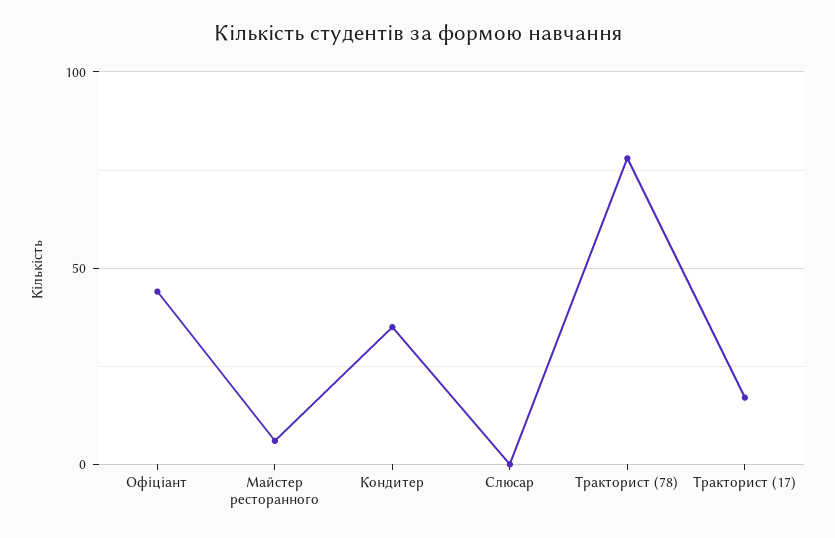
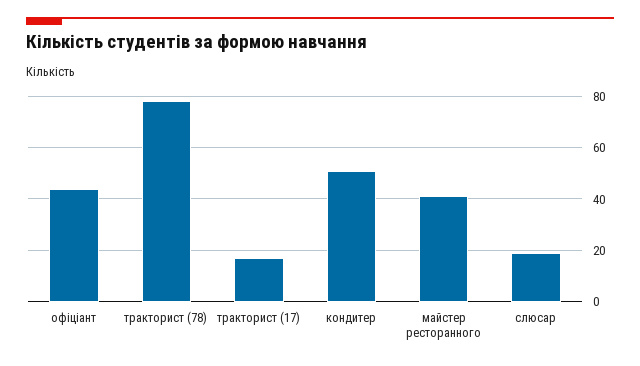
  {
    "Офіціант": 45,
-   "Майстер ресторанного": 5,
+   "Майстер ресторанного": 40,
-   "Кондитер": 35,
+   "Кондитер": 50,
-   "Слюсар": 0,
+   "Слюсар": 20,
    "Тракторист (78)": 80,
    "Тракторист (17)": 15
  }

